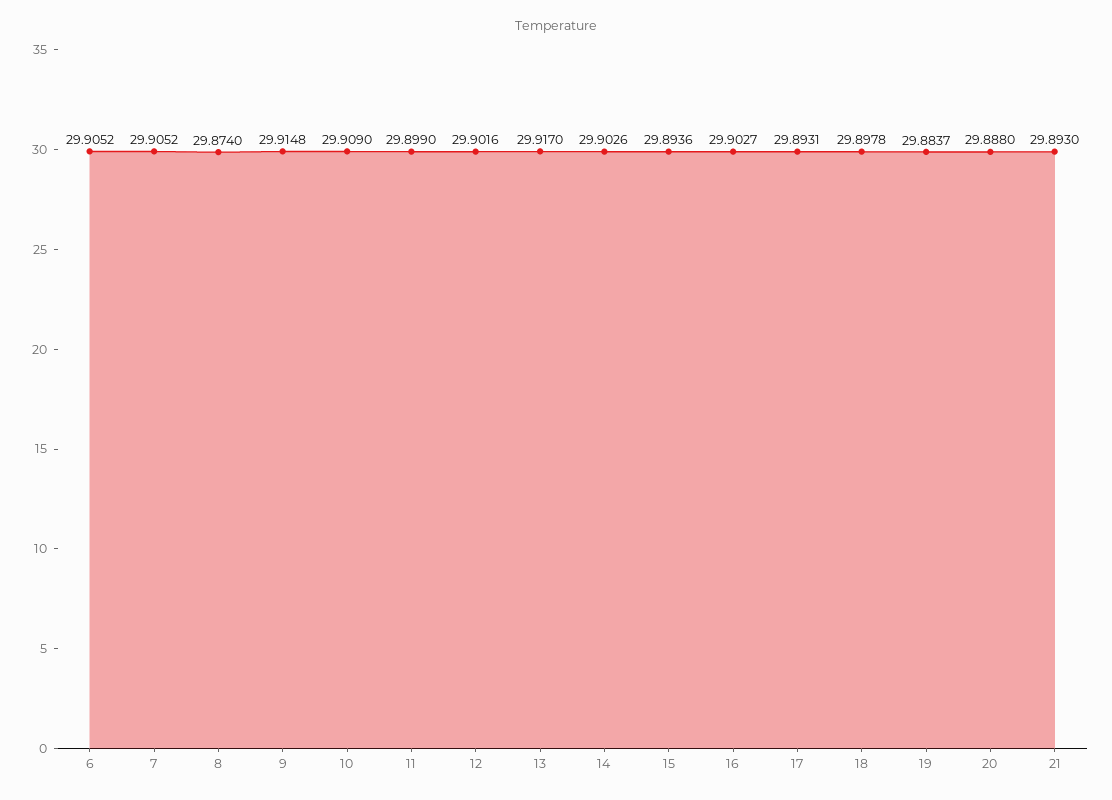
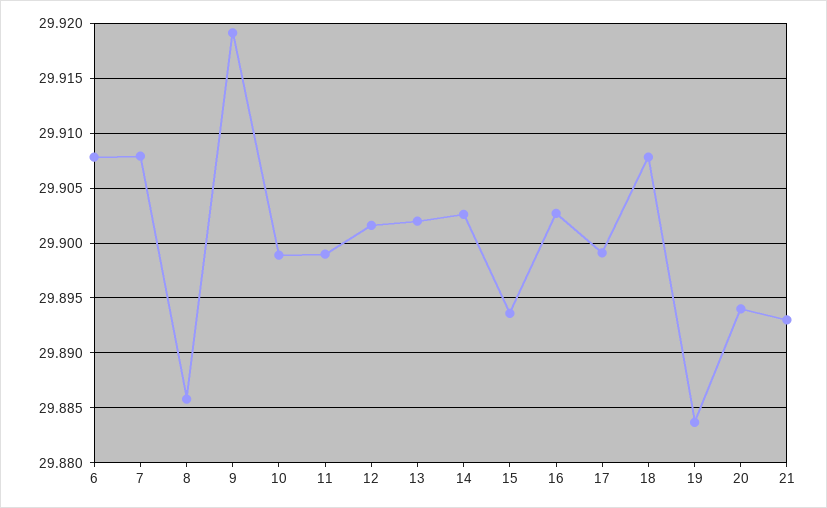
  {
-   "6": 29.9052,
+   "6": 29.908,
-   "7": 29.9052,
+   "7": 29.908,
-   "8": 29.874,
+   "8": 29.886,
-   "9": 29.9148,
+   "9": 29.919,
-   "10": 29.909,
+   "10": 29.899,
    "11": 29.899,
    "12": 29.9016,
-   "13": 29.917,
+   "13": 29.902,
    "14": 29.9026,
    "15": 29.8936,
    "16": 29.9027,
-   "17": 29.8931,
+   "17": 29.899,
-   "18": 29.8978,
+   "18": 29.908,
    "19": 29.8837,
-   "20": 29.888,
+   "20": 29.894,
    "21": 29.893
  }

